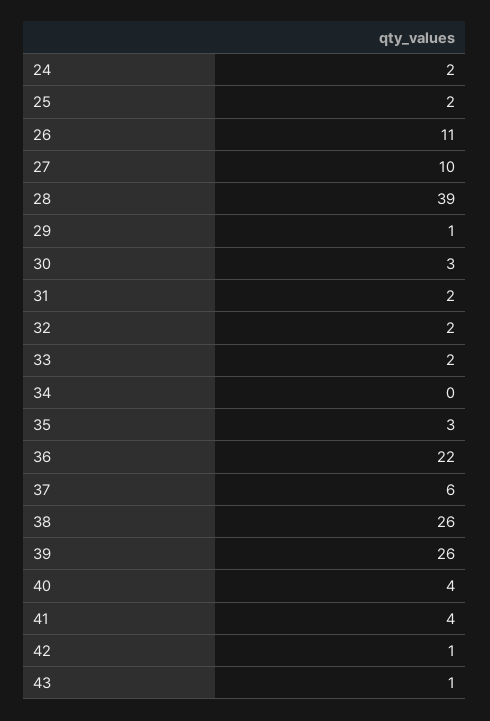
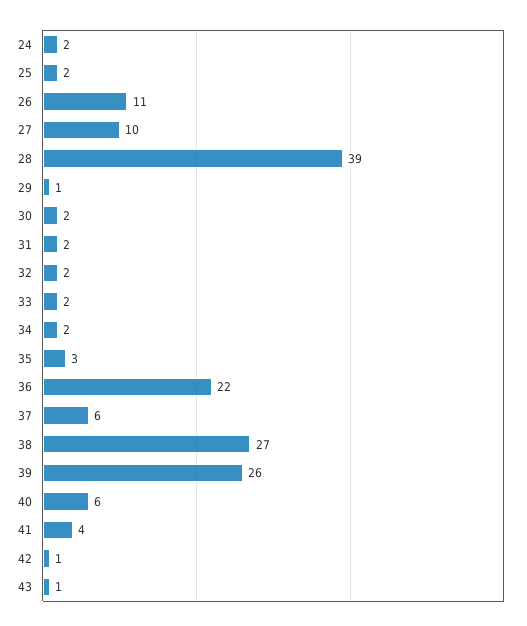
  {
    "24": 2,
    "25": 2,
    "26": 11,
    "27": 10,
    "28": 39,
    "29": 1,
-   "30": 3,
+   "30": 2,
    "31": 2,
    "32": 2,
    "33": 2,
-   "34": 0,
+   "34": 2,
    "35": 3,
    "36": 22,
    "37": 6,
-   "38": 26,
+   "38": 27,
    "39": 26,
-   "40": 4,
+   "40": 6,
    "41": 4,
    "42": 1,
    "43": 1
  }

